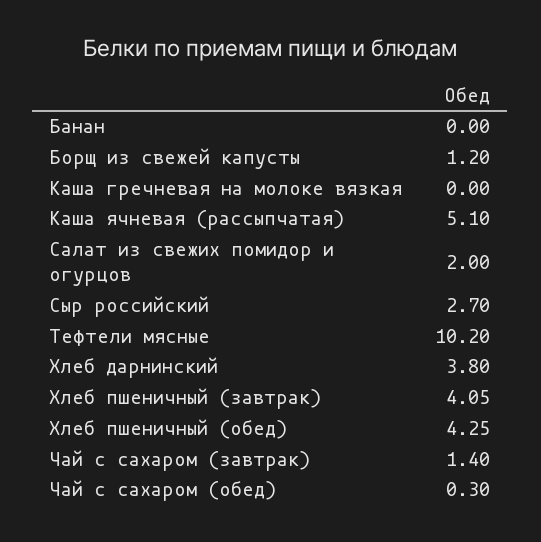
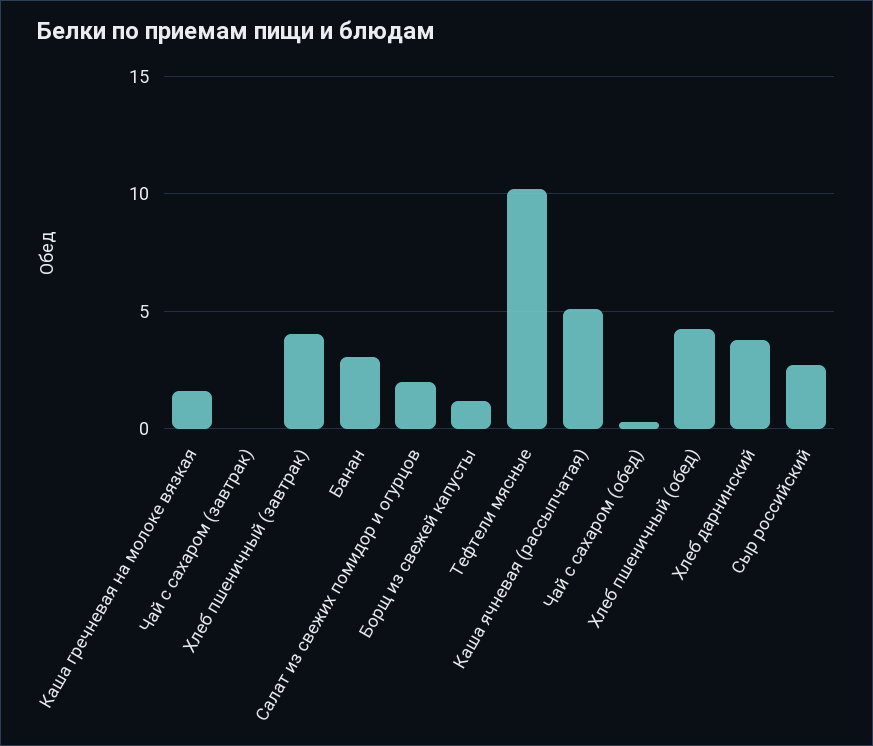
  {
-   "Банан": 0,
+   "Банан": 3,
    "Борщ из свежей капусты": 1.2,
-   "Каша гречневая на молоке вязкая": 0,
+   "Каша гречневая на молоке вязкая": 1.5,
    "Каша ячневая (рассыпчатая)": 5.1,
    "Салат из свежих помидор и огурцов": 2,
    "Сыр российский": 2.7,
    "Тефтели мясные": 10.2,
    "Хлеб дарнинский": 3.8,
    "Хлеб пшеничный (завтрак)": 4.05,
    "Хлеб пшеничный (обед)": 4.25,
-   "Чай с сахаром (завтрак)": 1.4,
+   "Чай с сахаром (завтрак)": 0,
    "Чай с сахаром (обед)": 0.3
  }

